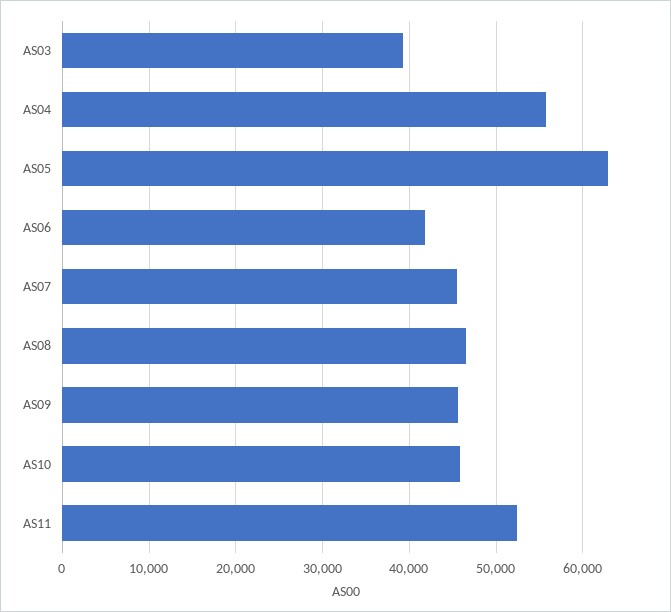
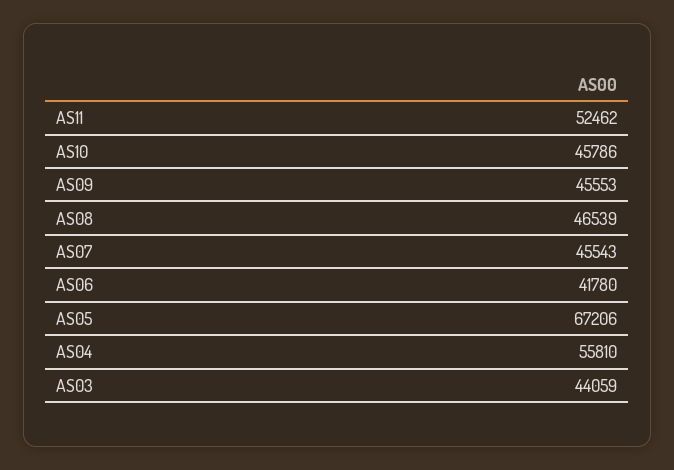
  {
-   "AS03": 39000,
+   "AS03": 44059,
    "AS04": 55810,
-   "AS05": 63000,
+   "AS05": 67206,
    "AS06": 41780,
    "AS07": 45543,
    "AS08": 46539,
    "AS09": 45553,
    "AS10": 45786,
    "AS11": 52462
  }

